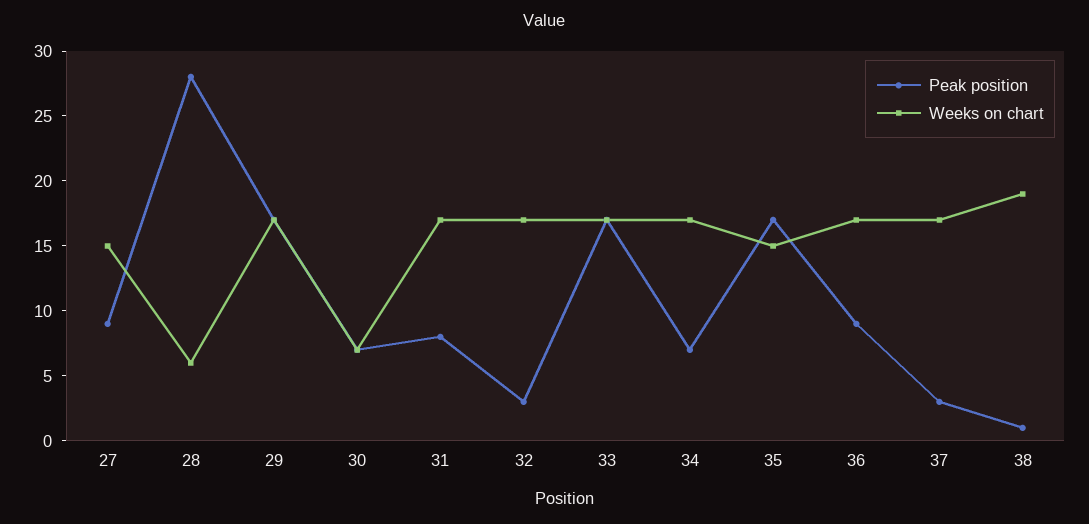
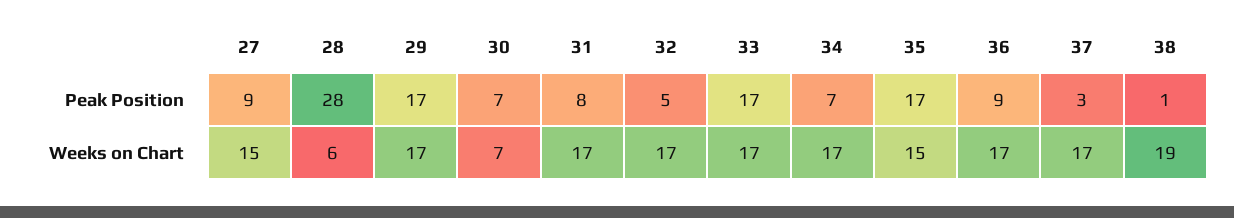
  {
    "Peak position": {
      "27": 9,
      "28": 28,
      "29": 17,
      "30": 7,
      "31": 8,
-     "32": 3,
+     "32": 5,
      "33": 17,
      "34": 7,
      "35": 17,
      "36": 9,
      "37": 3,
      "38": 1
    },
    "Weeks on chart": {
      "27": 15,
      "28": 6,
      "29": 17,
      "30": 7,
      "31": 17,
      "32": 17,
      "33": 17,
      "34": 17,
      "35": 15,
      "36": 17,
      "37": 17,
      "38": 19
    }
  }

